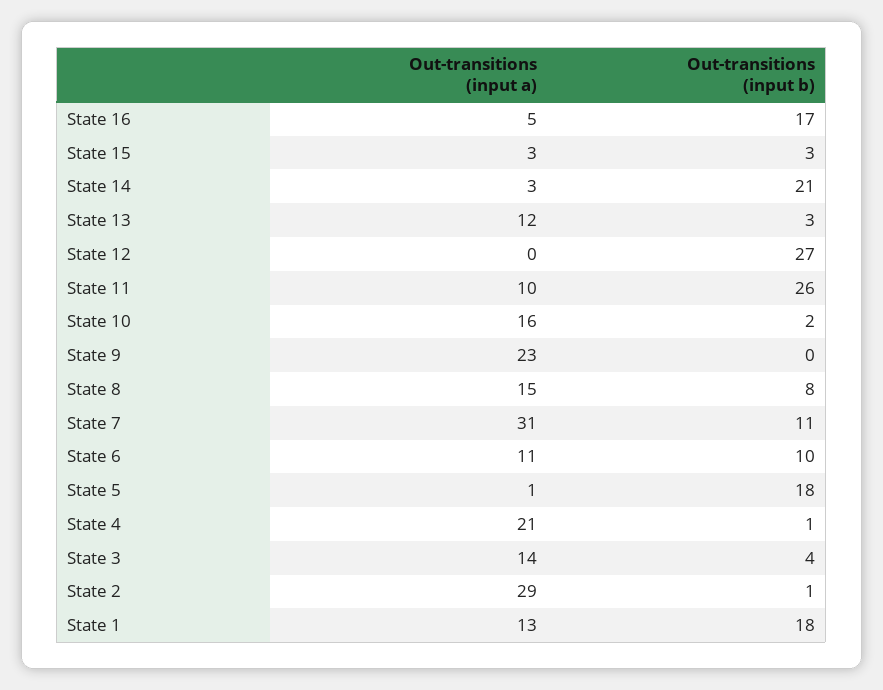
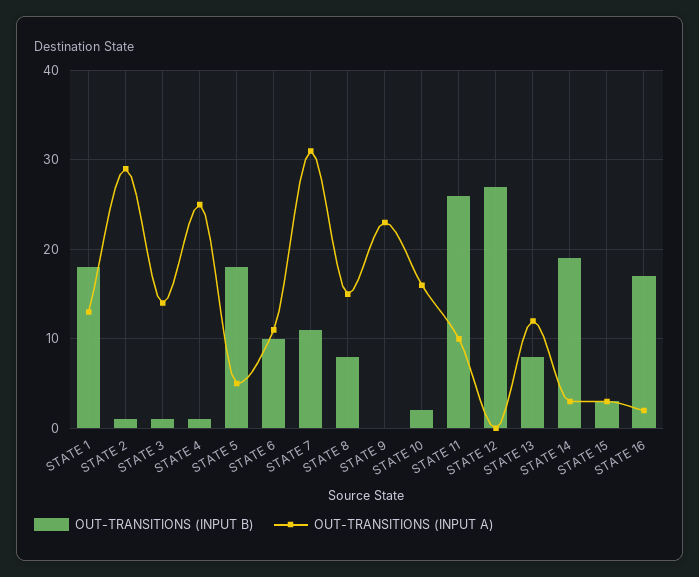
  {
    "Out-transitions (input a)": {
-     "State 16": 5,
+     "State 16": 2,
      "State 15": 3,
      "State 14": 3,
      "State 13": 12,
      "State 12": 0,
      "State 11": 10,
      "State 10": 16,
      "State 9": 23,
      "State 8": 15,
      "State 7": 31,
      "State 6": 11,
-     "State 5": 1,
+     "State 5": 5,
-     "State 4": 21,
+     "State 4": 25,
      "State 3": 14,
      "State 2": 29,
      "State 1": 13
    },
    "Out-transitions (input b)": {
      "State 16": 17,
      "State 15": 3,
-     "State 14": 21,
+     "State 14": 19,
-     "State 13": 3,
+     "State 13": 8,
      "State 12": 27,
      "State 11": 26,
      "State 10": 2,
      "State 9": 0,
      "State 8": 8,
      "State 7": 11,
      "State 6": 10,
      "State 5": 18,
      "State 4": 1,
-     "State 3": 4,
+     "State 3": 1,
      "State 2": 1,
      "State 1": 18
    }
  }

